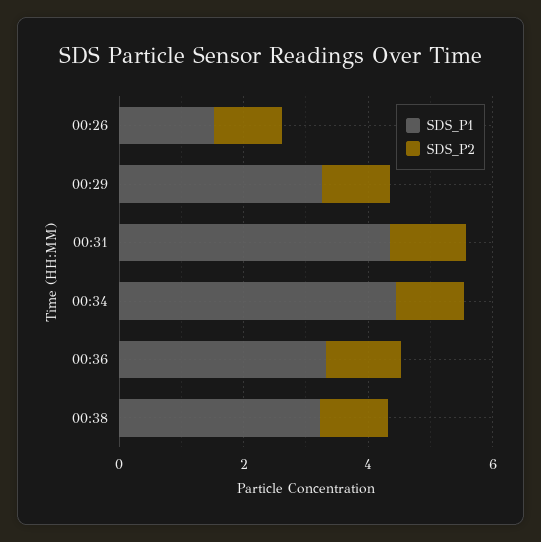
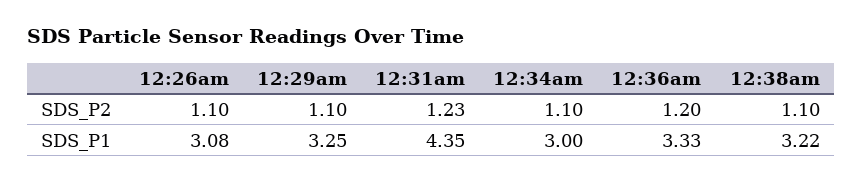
  {
    "SDS_P1": {
-     "00:26": 1.5,
+     "00:26": 3.08,
      "00:29": 3.25,
      "00:31": 4.35,
-     "00:34": 4.5,
+     "00:34": 3,
      "00:36": 3.33,
      "00:38": 3.22
    },
    "SDS_P2": {
      "00:26": 1.1,
      "00:29": 1.1,
      "00:31": 1.23,
      "00:34": 1.1,
      "00:36": 1.2,
      "00:38": 1.1
    }
  }

